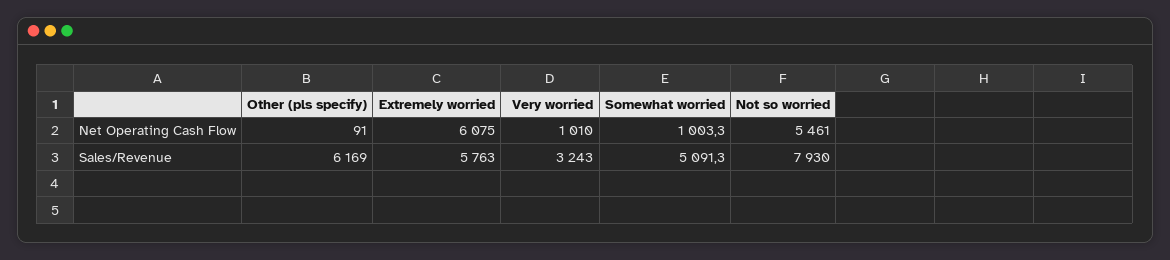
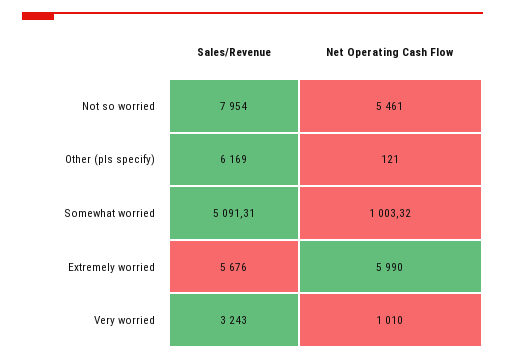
  {
    "Other (pls specify)": {
-     "Net Operating Cash Flow": 91,
+     "Net Operating Cash Flow": 121,
      "Sales/Revenue": 6169
    },
    "Extremely worried": {
-     "Net Operating Cash Flow": 6075,
+     "Net Operating Cash Flow": 5990,
-     "Sales/Revenue": 5763
+     "Sales/Revenue": 5676
    },
    "Very worried": {
      "Net Operating Cash Flow": 1010,
      "Sales/Revenue": 3243
    },
    "Somewhat worried": {
      "Net Operating Cash Flow": 1003.32,
      "Sales/Revenue": 5091.31
    },
    "Not so worried": {
      "Net Operating Cash Flow": 5461,
-     "Sales/Revenue": 7930
+     "Sales/Revenue": 7954
    }
  }

